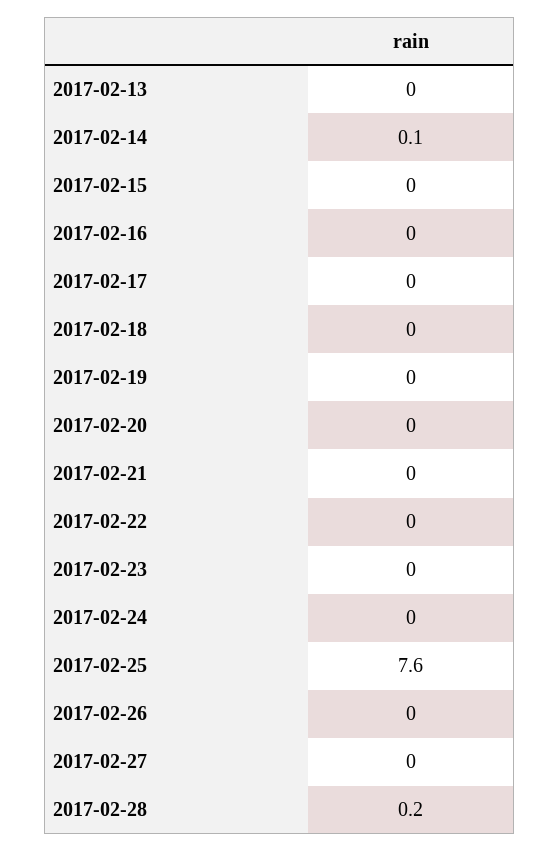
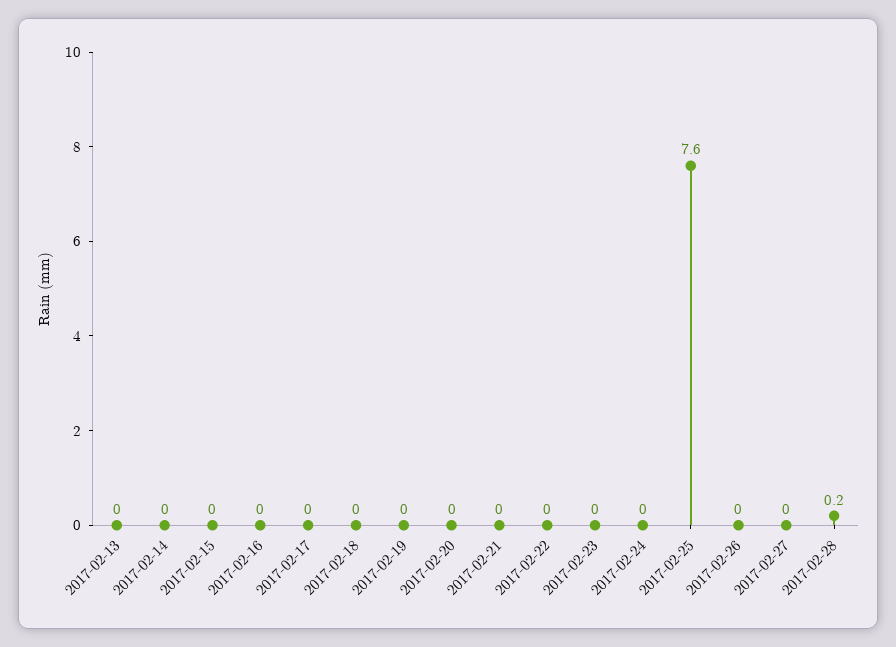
  {
    "2017-02-13": 0,
-   "2017-02-14": 0.1,
+   "2017-02-14": 0,
    "2017-02-15": 0,
    "2017-02-16": 0,
    "2017-02-17": 0,
    "2017-02-18": 0,
    "2017-02-19": 0,
    "2017-02-20": 0,
    "2017-02-21": 0,
    "2017-02-22": 0,
    "2017-02-23": 0,
    "2017-02-24": 0,
    "2017-02-25": 7.6,
    "2017-02-26": 0,
    "2017-02-27": 0,
    "2017-02-28": 0.2
  }

